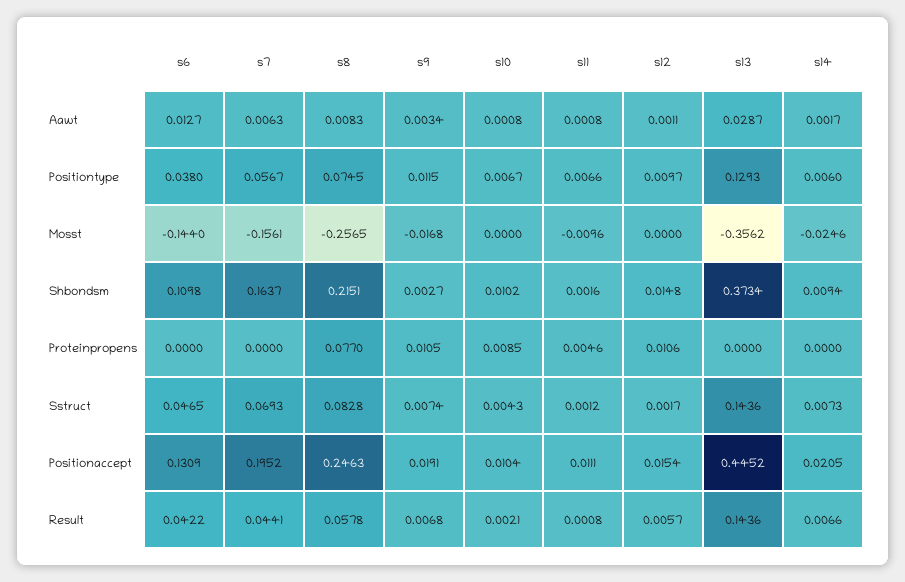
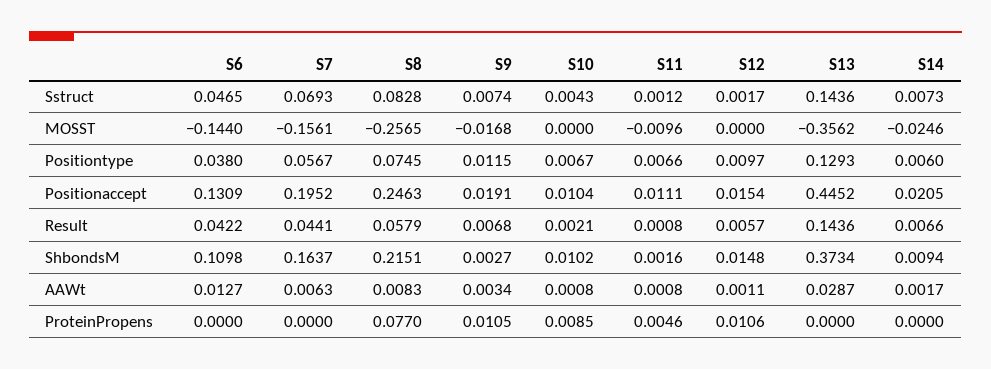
  {
    "s6": {
      "Aawt": 0.0127,
      "Positiontype": 0.038,
      "Mosst": -0.144,
      "Shbondsm": 0.1098,
      "Proteinpropens": 0,
      "Sstruct": 0.0465,
      "Positionaccept": 0.1309,
      "Result": 0.0422
    },
    "s7": {
      "Aawt": 0.0063,
      "Positiontype": 0.0567,
      "Mosst": -0.1561,
      "Shbondsm": 0.1637,
      "Proteinpropens": 0,
      "Sstruct": 0.0693,
      "Positionaccept": 0.1952,
      "Result": 0.0441
    },
    "s8": {
      "Aawt": 0.0083,
      "Positiontype": 0.0745,
      "Mosst": -0.2565,
      "Shbondsm": 0.2151,
      "Proteinpropens": 0.077,
      "Sstruct": 0.0828,
      "Positionaccept": 0.2463,
-     "Result": 0.0578
+     "Result": 0.0579
    },
    "s9": {
      "Aawt": 0.0034,
      "Positiontype": 0.0115,
      "Mosst": -0.0168,
      "Shbondsm": 0.0027,
      "Proteinpropens": 0.0105,
      "Sstruct": 0.0074,
      "Positionaccept": 0.0191,
      "Result": 0.0068
    },
    "s10": {
      "Aawt": 0.0008,
      "Positiontype": 0.0067,
      "Mosst": 0,
      "Shbondsm": 0.0102,
      "Proteinpropens": 0.0085,
      "Sstruct": 0.0043,
      "Positionaccept": 0.0104,
      "Result": 0.0021
    },
    "s11": {
      "Aawt": 0.0008,
      "Positiontype": 0.0066,
      "Mosst": -0.0096,
      "Shbondsm": 0.0016,
      "Proteinpropens": 0.0046,
      "Sstruct": 0.0012,
      "Positionaccept": 0.0111,
      "Result": 0.0008
    },
    "s12": {
      "Aawt": 0.0011,
      "Positiontype": 0.0097,
      "Mosst": 0,
      "Shbondsm": 0.0148,
      "Proteinpropens": 0.0106,
      "Sstruct": 0.0017,
      "Positionaccept": 0.0154,
      "Result": 0.0057
    },
    "s13": {
      "Aawt": 0.0287,
      "Positiontype": 0.1293,
      "Mosst": -0.3562,
      "Shbondsm": 0.3734,
      "Proteinpropens": 0,
      "Sstruct": 0.1436,
      "Positionaccept": 0.4452,
      "Result": 0.1436
    },
    "s14": {
      "Aawt": 0.0017,
      "Positiontype": 0.006,
      "Mosst": -0.0246,
      "Shbondsm": 0.0094,
      "Proteinpropens": 0,
      "Sstruct": 0.0073,
      "Positionaccept": 0.0205,
      "Result": 0.0066
    }
  }

